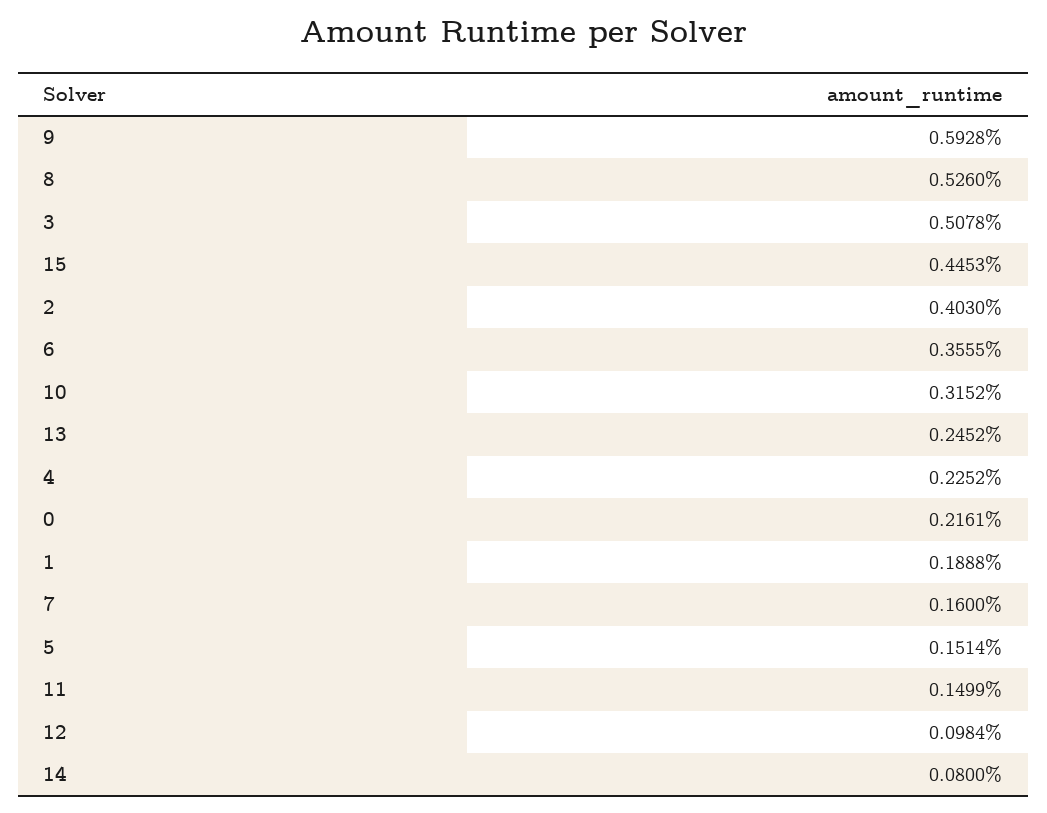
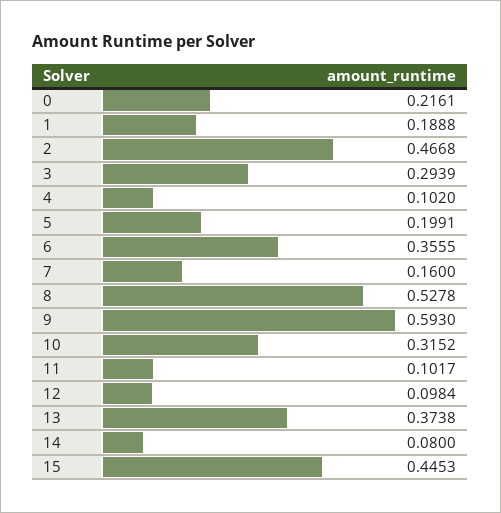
  {
-   "9": 0.5928,
+   "9": 0.593,
-   "8": 0.526,
+   "8": 0.5278,
-   "3": 0.5078,
+   "3": 0.2939,
    "15": 0.4453,
-   "2": 0.403,
+   "2": 0.4668,
    "6": 0.3555,
    "10": 0.3152,
-   "13": 0.2452,
+   "13": 0.3738,
-   "4": 0.2252,
+   "4": 0.102,
    "0": 0.2161,
    "1": 0.1888,
    "7": 0.16,
-   "5": 0.1514,
+   "5": 0.1991,
-   "11": 0.1499,
+   "11": 0.1017,
    "12": 0.0984,
    "14": 0.08
  }

